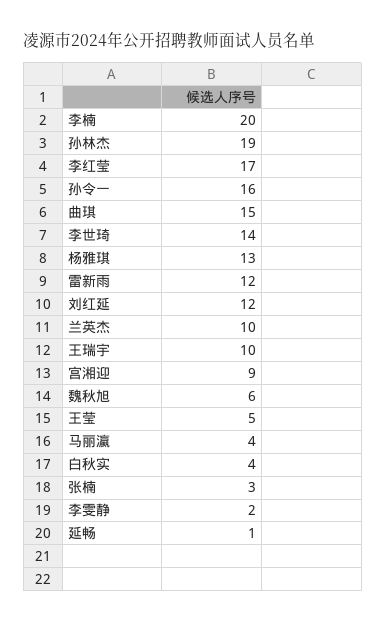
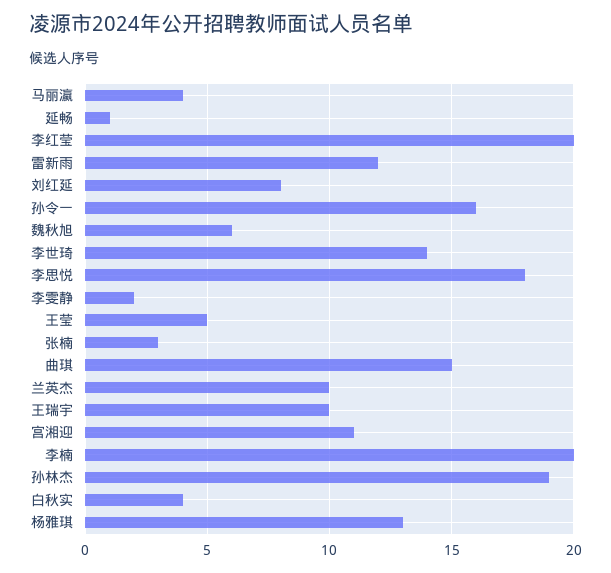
  {
    "李楠": 20,
    "孙林杰": 19,
-   "李红莹": 17,
+   "李红莹": 20,
    "孙令一": 16,
    "曲琪": 15,
    "李世琦": 14,
    "杨雅琪": 13,
    "雷新雨": 12,
-   "刘红延": 12,
+   "刘红延": 8,
    "兰英杰": 10,
    "王瑞宇": 10,
-   "宫湘迎": 9,
+   "宫湘迎": 11,
    "魏秋旭": 6,
    "王莹": 5,
    "马丽瀛": 4,
    "白秋实": 4,
    "张楠": 3,
    "李雯静": 2,
-   "延畅": 1
+   "延畅": 1,
+   "李思悦": 18
  }

